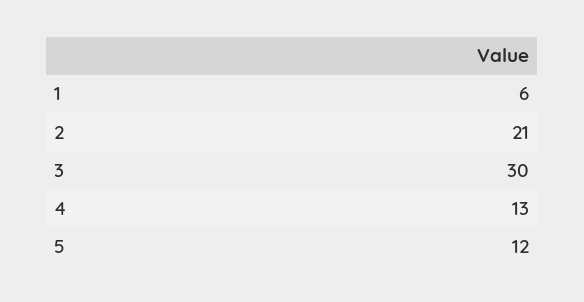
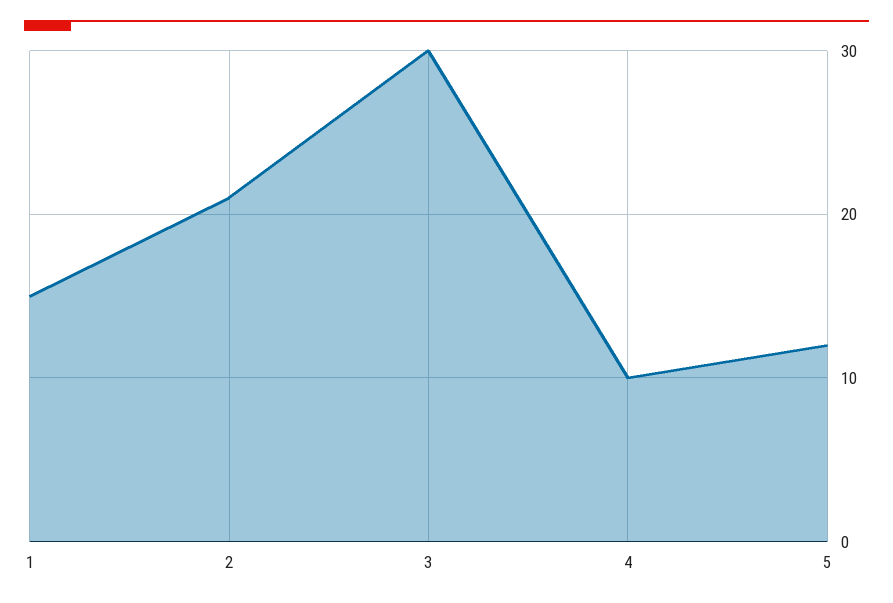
  {
-   "1": 6,
+   "1": 15,
    "2": 21,
    "3": 30,
-   "4": 13,
+   "4": 10,
    "5": 12
  }

